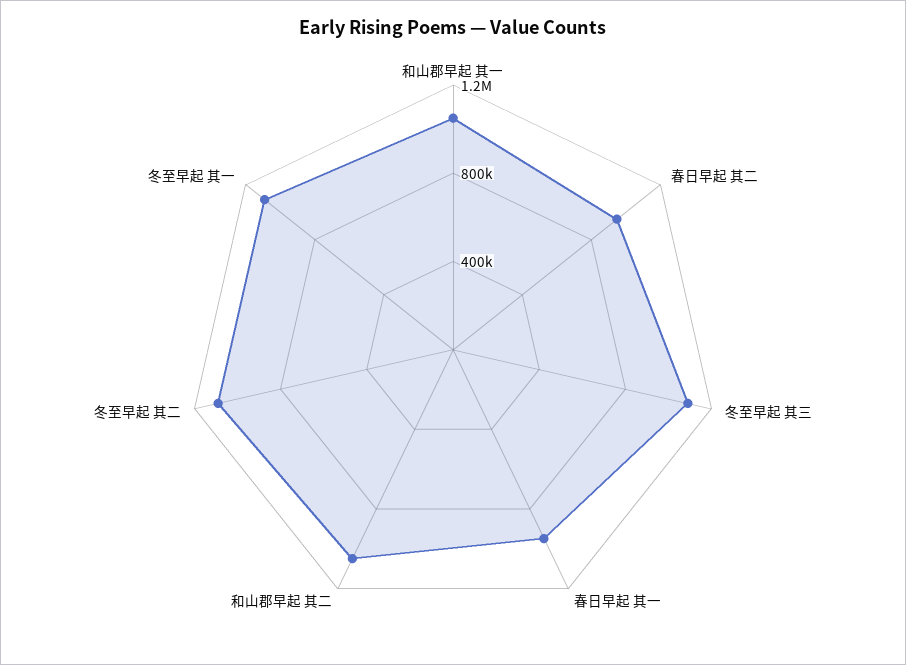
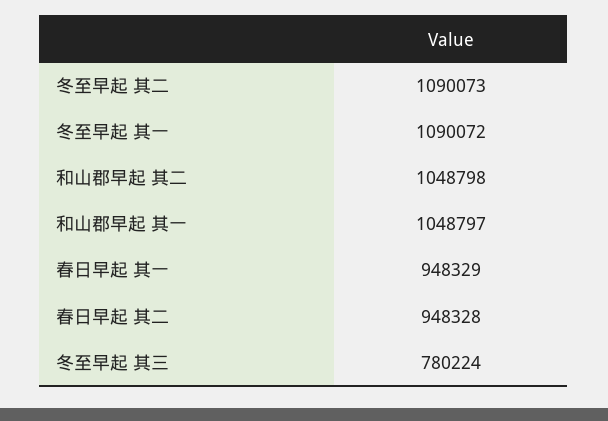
  {
    "和山郡早起 其一": 1048797,
    "春日早起 其二": 948328,
-   "冬至早起 其三": 1100000,
+   "冬至早起 其三": 780224,
    "春日早起 其一": 948329,
    "和山郡早起 其二": 1048798,
    "冬至早起 其二": 1090073,
    "冬至早起 其一": 1090072
  }

